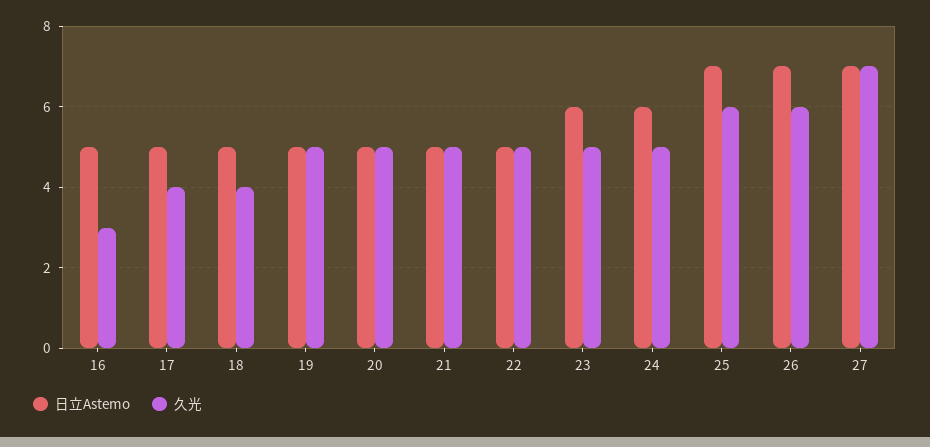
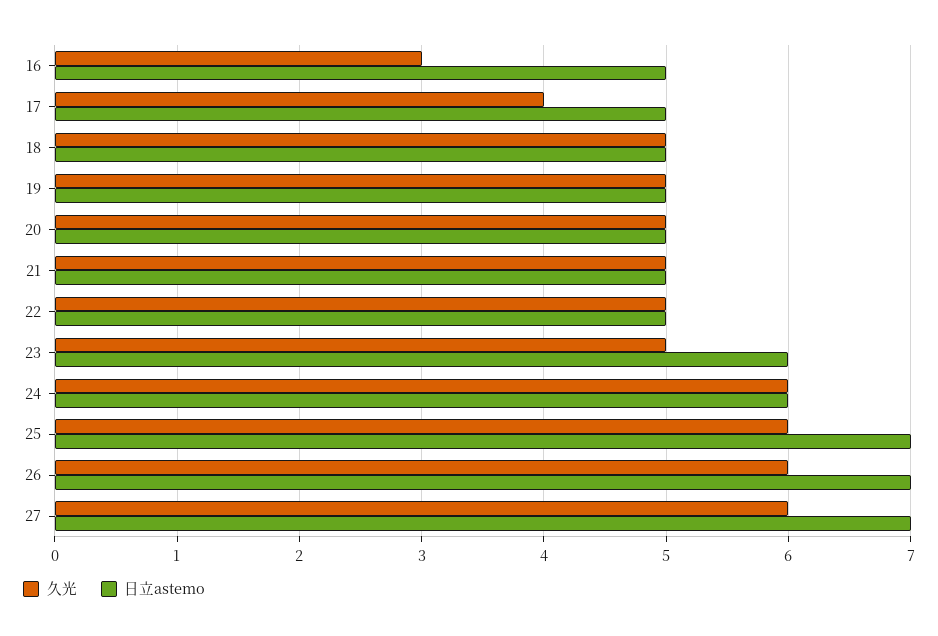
  {
    "日立Astemo": {
      "16": 5,
      "17": 5,
      "18": 5,
      "19": 5,
      "20": 5,
      "21": 5,
      "22": 5,
      "23": 6,
      "24": 6,
      "25": 7,
      "26": 7,
      "27": 7
    },
    "久光": {
      "16": 3,
      "17": 4,
-     "18": 4,
+     "18": 5,
      "19": 5,
      "20": 5,
      "21": 5,
      "22": 5,
      "23": 5,
-     "24": 5,
+     "24": 6,
      "25": 6,
      "26": 6,
-     "27": 7
+     "27": 6
    }
  }

